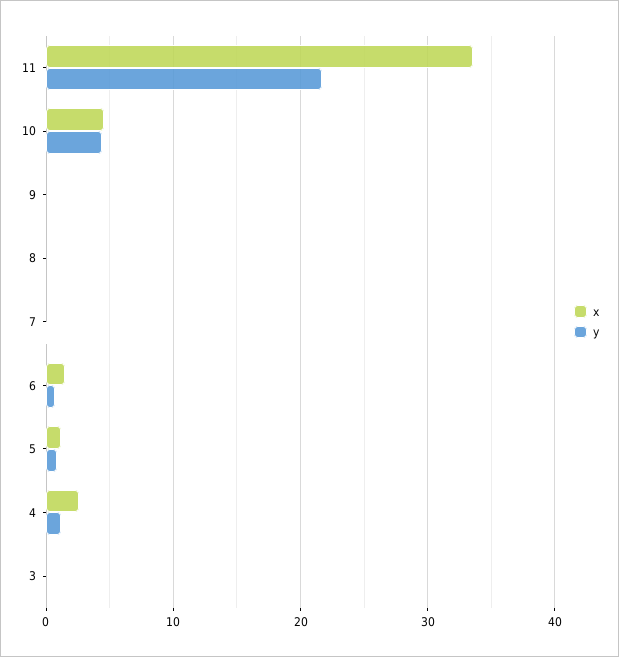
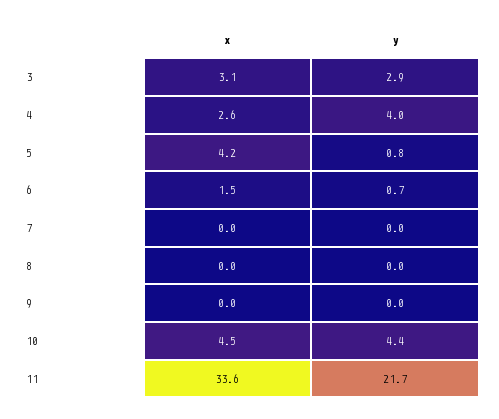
  {
    "x": {
      "11": 33.6,
      "10": 4.5,
      "9": 0,
      "8": 0,
      "7": 0,
      "6": 1.5,
-     "5": 1,
+     "5": 4.2,
      "4": 2.6,
-     "3": 0
+     "3": 3.1
    },
    "y": {
      "11": 21.7,
      "10": 4.4,
      "9": 0,
      "8": 0,
      "7": 0,
      "6": 0.7,
      "5": 0.8,
-     "4": 1,
+     "4": 4,
-     "3": 0
+     "3": 2.9
    }
  }

